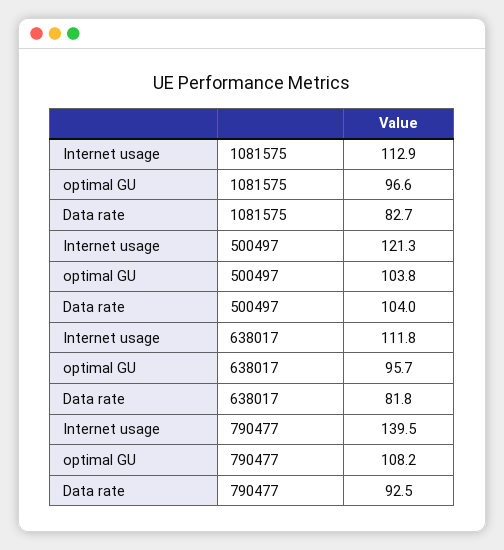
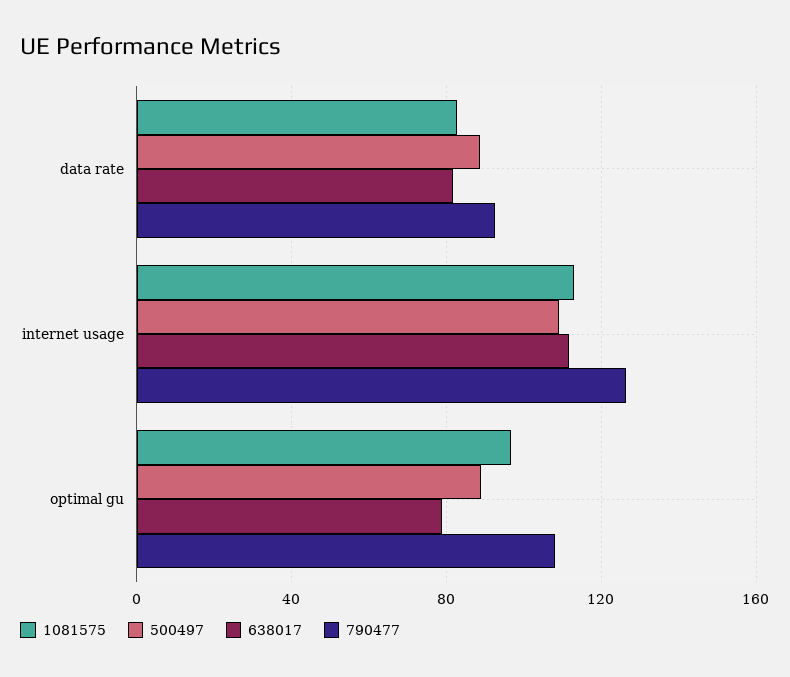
  {
    "1081575": {
      "Internet usage": 112.9,
      "optimal GU": 96.6,
      "Data rate": 82.7
    },
    "500497": {
-     "Internet usage": 121.3,
+     "Internet usage": 110,
-     "optimal GU": 103.8,
+     "optimal GU": 90,
-     "Data rate": 104
+     "Data rate": 90
    },
    "638017": {
      "Internet usage": 111.8,
-     "optimal GU": 95.7,
+     "optimal GU": 80,
      "Data rate": 81.8
    },
    "790477": {
-     "Internet usage": 139.5,
+     "Internet usage": 125,
      "optimal GU": 108.2,
      "Data rate": 92.5
    }
  }

